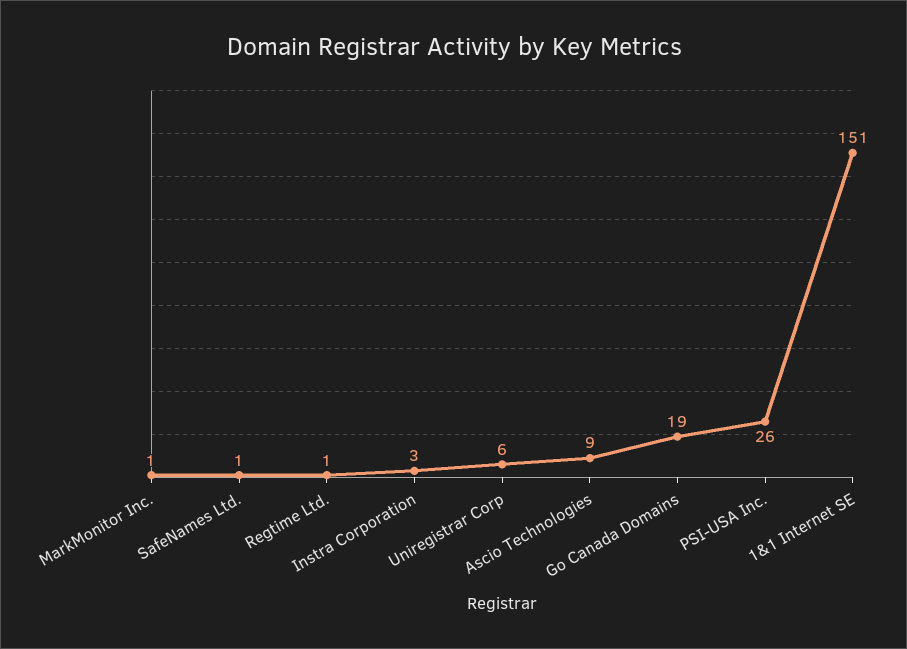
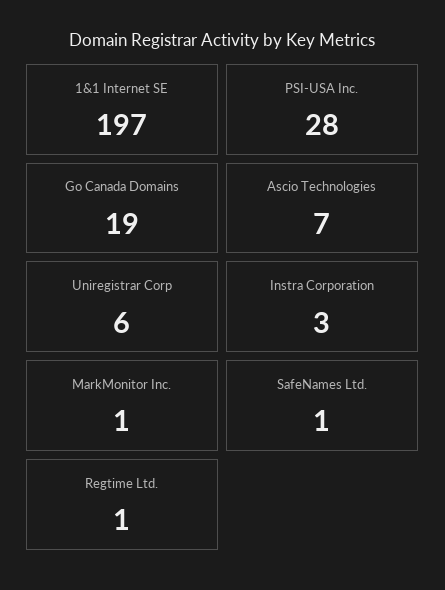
  {
    "MarkMonitor Inc.": 1,
    "SafeNames Ltd.": 1,
    "Regtime Ltd.": 1,
    "Instra Corporation": 3,
    "Uniregistrar Corp": 6,
-   "Ascio Technologies": 9,
+   "Ascio Technologies": 7,
    "Go Canada Domains": 19,
-   "PSI-USA Inc.": 26,
+   "PSI-USA Inc.": 28,
-   "1&1 Internet SE": 151
+   "1&1 Internet SE": 197
  }

